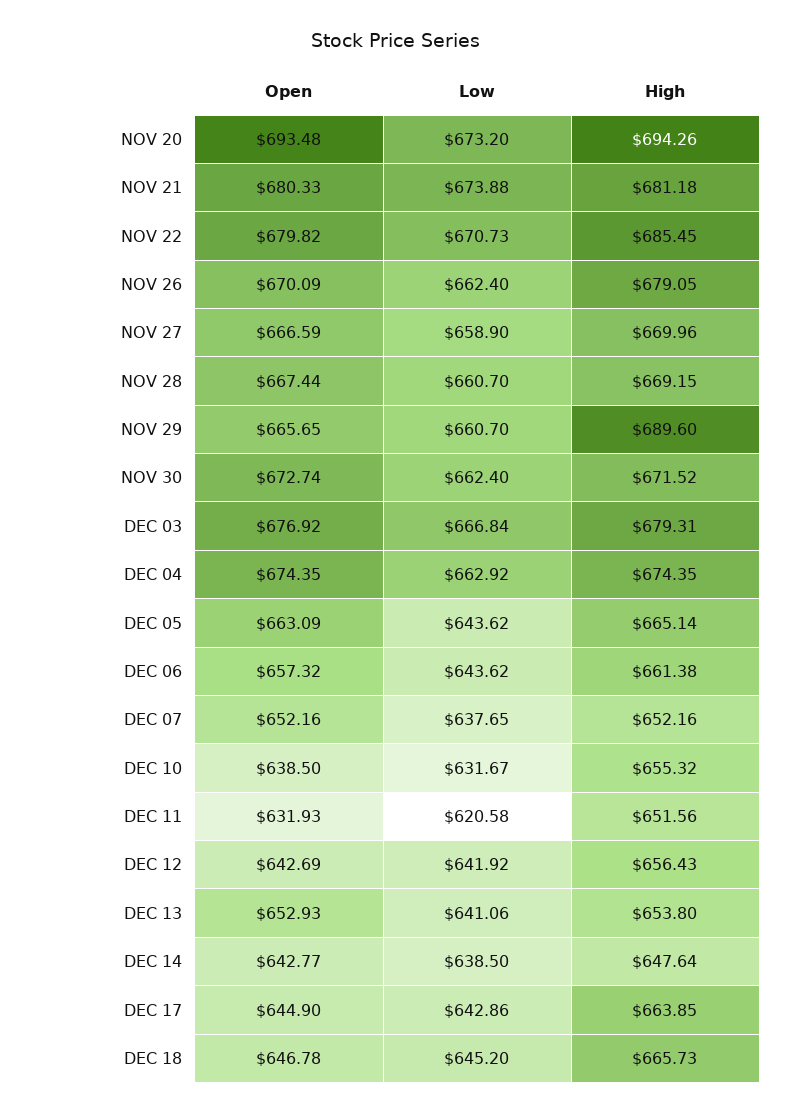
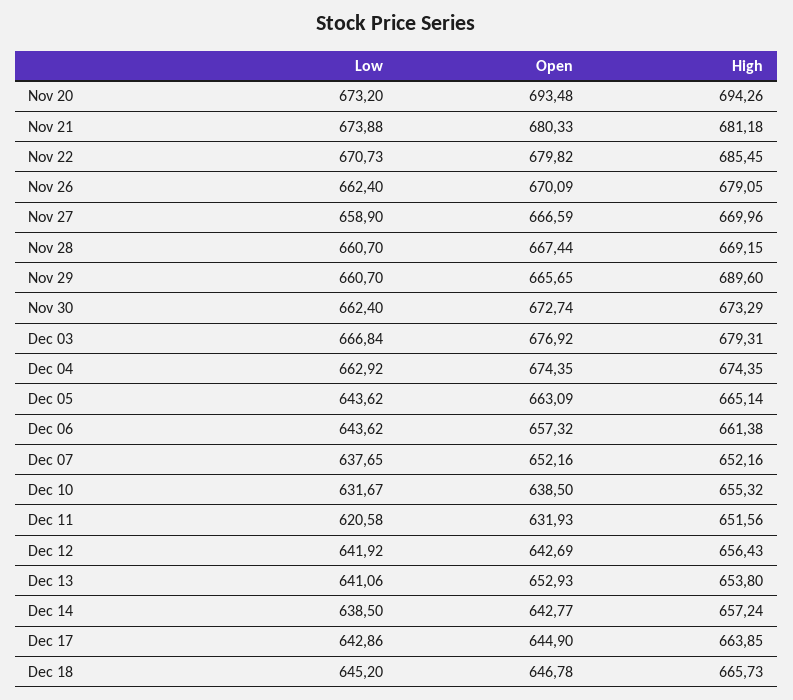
  {
    "Open": {
      "NOV 20": 693.48,
      "NOV 21": 680.33,
      "NOV 22": 679.82,
      "NOV 26": 670.09,
      "NOV 27": 666.59,
      "NOV 28": 667.44,
      "NOV 29": 665.65,
      "NOV 30": 672.74,
      "DEC 03": 676.92,
      "DEC 04": 674.35,
      "DEC 05": 663.09,
      "DEC 06": 657.32,
      "DEC 07": 652.16,
      "DEC 10": 638.5,
      "DEC 11": 631.93,
      "DEC 12": 642.69,
      "DEC 13": 652.93,
      "DEC 14": 642.77,
      "DEC 17": 644.9,
      "DEC 18": 646.78
    },
    "Low": {
      "NOV 20": 673.2,
      "NOV 21": 673.88,
      "NOV 22": 670.73,
      "NOV 26": 662.4,
      "NOV 27": 658.9,
      "NOV 28": 660.7,
      "NOV 29": 660.7,
      "NOV 30": 662.4,
      "DEC 03": 666.84,
      "DEC 04": 662.92,
      "DEC 05": 643.62,
      "DEC 06": 643.62,
      "DEC 07": 637.65,
      "DEC 10": 631.67,
      "DEC 11": 620.58,
      "DEC 12": 641.92,
      "DEC 13": 641.06,
      "DEC 14": 638.5,
      "DEC 17": 642.86,
      "DEC 18": 645.2
    },
    "High": {
      "NOV 20": 694.26,
      "NOV 21": 681.18,
      "NOV 22": 685.45,
      "NOV 26": 679.05,
      "NOV 27": 669.96,
      "NOV 28": 669.15,
      "NOV 29": 689.6,
-     "NOV 30": 671.52,
+     "NOV 30": 673.29,
      "DEC 03": 679.31,
      "DEC 04": 674.35,
      "DEC 05": 665.14,
      "DEC 06": 661.38,
      "DEC 07": 652.16,
      "DEC 10": 655.32,
      "DEC 11": 651.56,
      "DEC 12": 656.43,
      "DEC 13": 653.8,
-     "DEC 14": 647.64,
+     "DEC 14": 657.24,
      "DEC 17": 663.85,
      "DEC 18": 665.73
    }
  }

